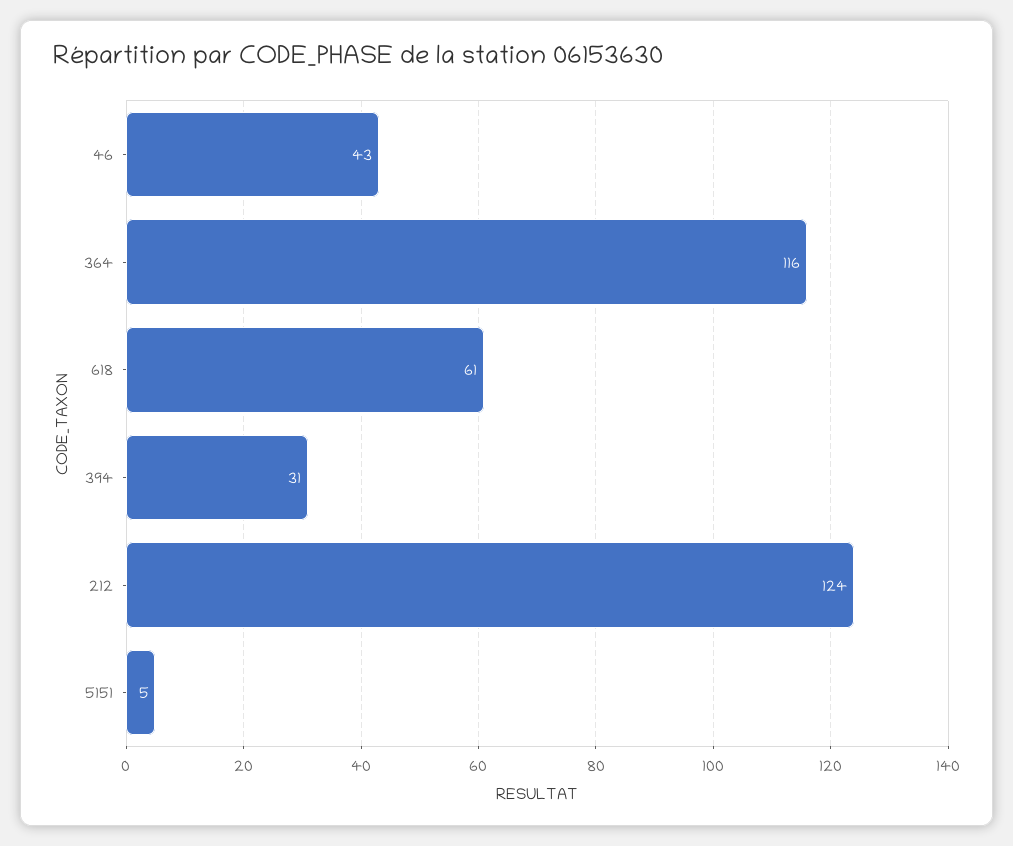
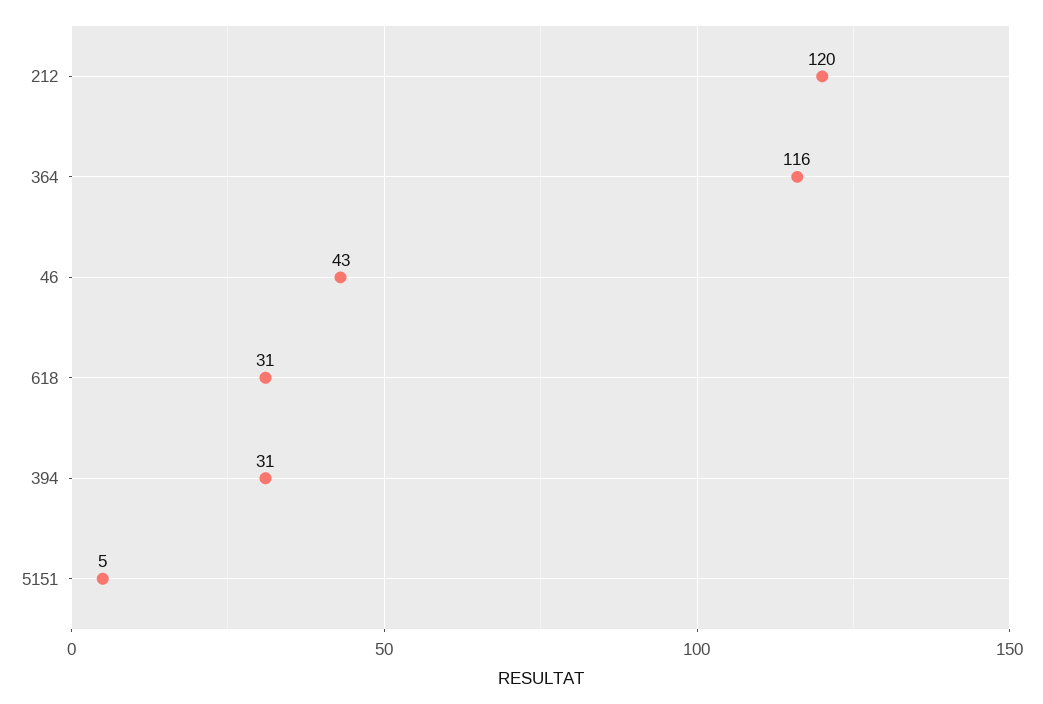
  {
    "46": 43,
    "364": 116,
-   "618": 61,
+   "618": 31,
    "394": 31,
-   "212": 124,
+   "212": 120,
    "5151": 5
  }

